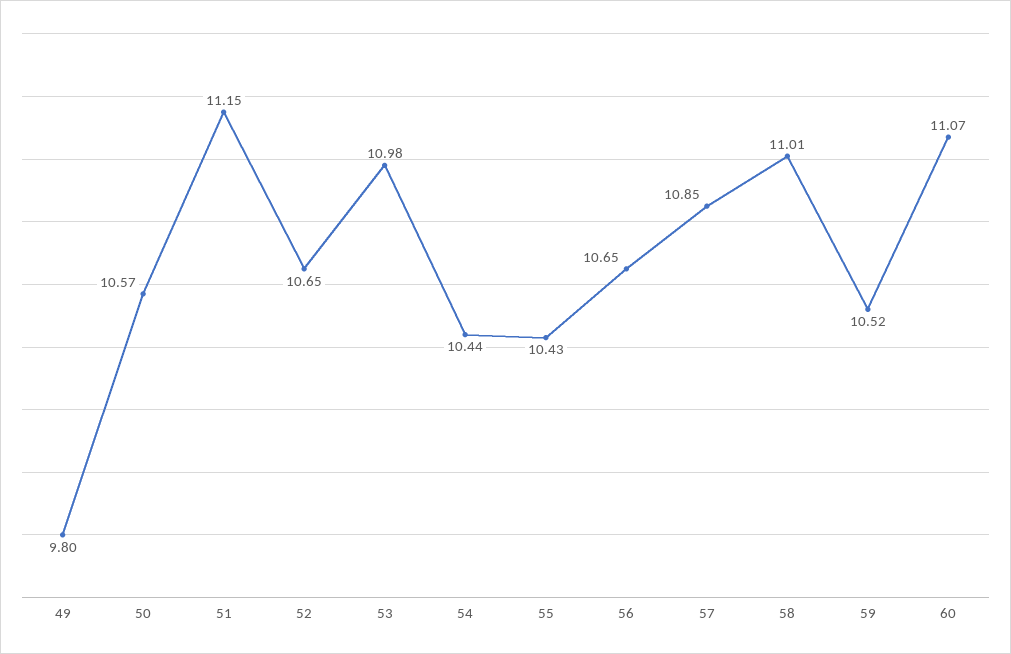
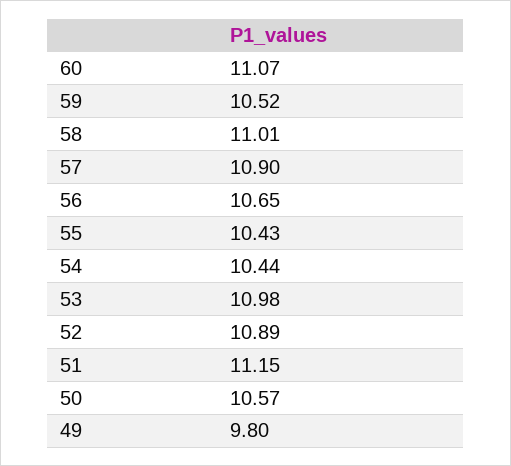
  {
    "49": 9.8,
    "50": 10.57,
    "51": 11.15,
-   "52": 10.65,
+   "52": 10.89,
    "53": 10.98,
    "54": 10.44,
    "55": 10.43,
    "56": 10.65,
-   "57": 10.85,
+   "57": 10.9,
    "58": 11.01,
    "59": 10.52,
    "60": 11.07
  }

